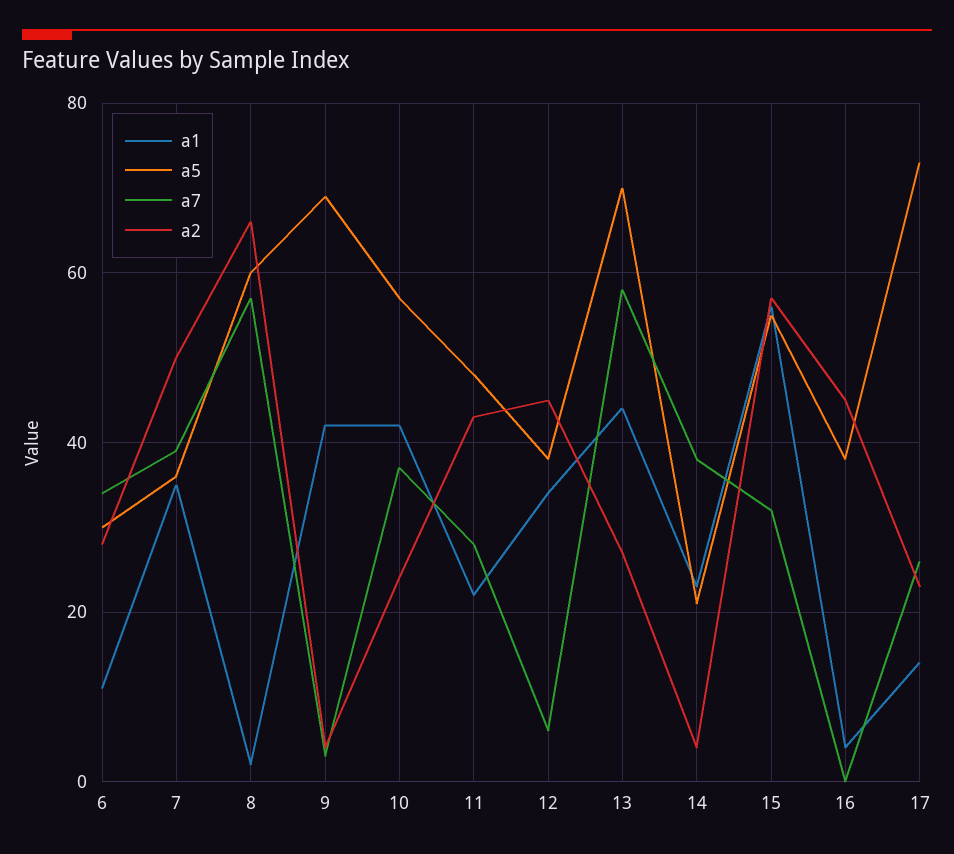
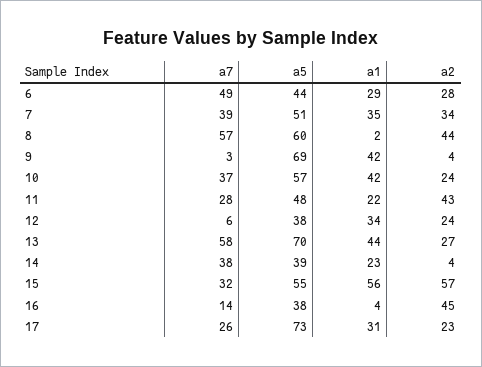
  {
    "a1": {
-     "6": 10,
+     "6": 29,
      "7": 35,
      "8": 2,
      "9": 42,
      "10": 42,
      "11": 22,
      "12": 34,
      "13": 44,
      "14": 23,
      "15": 56,
      "16": 4,
-     "17": 15
+     "17": 31
    },
    "a5": {
-     "6": 30,
+     "6": 44,
-     "7": 35,
+     "7": 51,
      "8": 60,
      "9": 69,
      "10": 57,
      "11": 48,
      "12": 38,
      "13": 70,
-     "14": 20,
+     "14": 39,
      "15": 55,
      "16": 38,
      "17": 73
    },
    "a7": {
-     "6": 35,
+     "6": 49,
      "7": 39,
      "8": 57,
      "9": 3,
      "10": 37,
      "11": 28,
      "12": 6,
      "13": 58,
      "14": 38,
      "15": 32,
-     "16": 0,
+     "16": 14,
      "17": 26
    },
    "a2": {
      "6": 28,
-     "7": 50,
+     "7": 34,
-     "8": 65,
+     "8": 44,
      "9": 4,
      "10": 24,
      "11": 43,
-     "12": 45,
+     "12": 24,
      "13": 27,
      "14": 4,
      "15": 57,
      "16": 45,
      "17": 23
    }
  }

